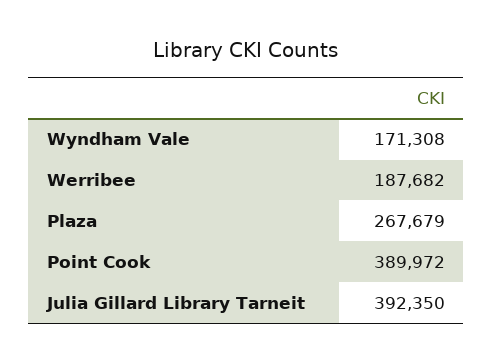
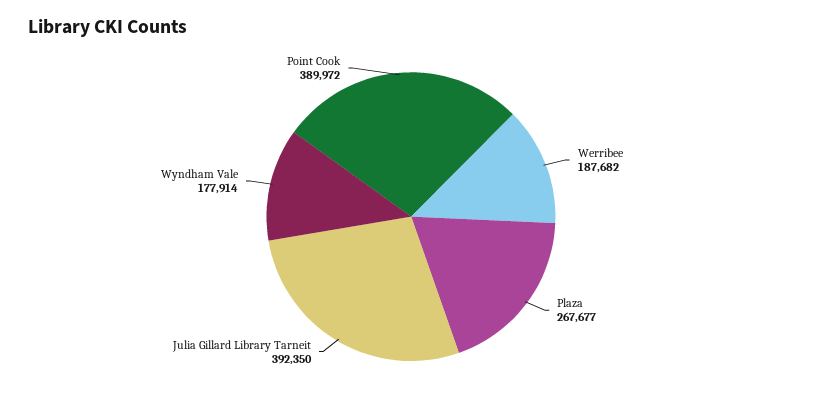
  {
-   "Wyndham Vale": 171308,
+   "Wyndham Vale": 177914,
    "Werribee": 187682,
-   "Plaza": 267679,
+   "Plaza": 267677,
    "Point Cook": 389972,
    "Julia Gillard Library Tarneit": 392350
  }

